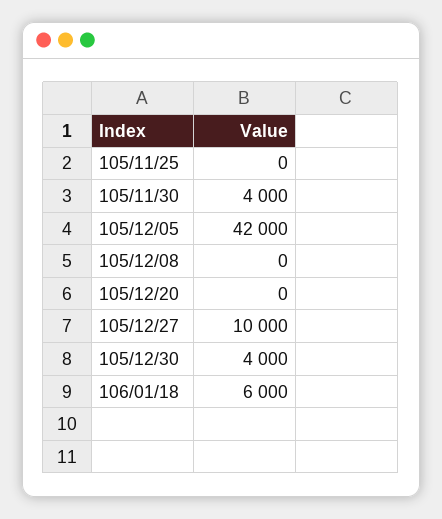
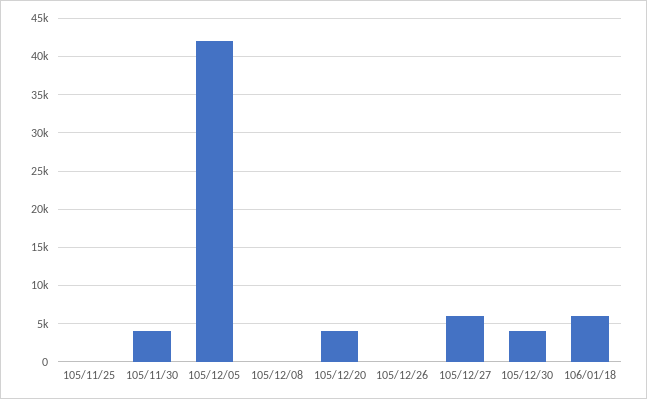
  {
    "105/11/25": 0,
    "105/11/30": 4000,
    "105/12/05": 42000,
    "105/12/08": 0,
-   "105/12/20": 0,
+   "105/12/20": 4000,
-   "105/12/27": 10000,
+   "105/12/27": 6000,
    "105/12/30": 4000,
-   "106/01/18": 6000
+   "106/01/18": 6000,
+   "105/12/26": 0
  }

